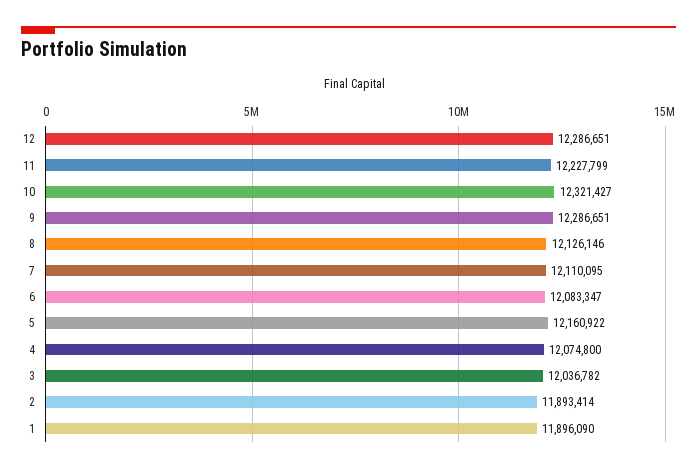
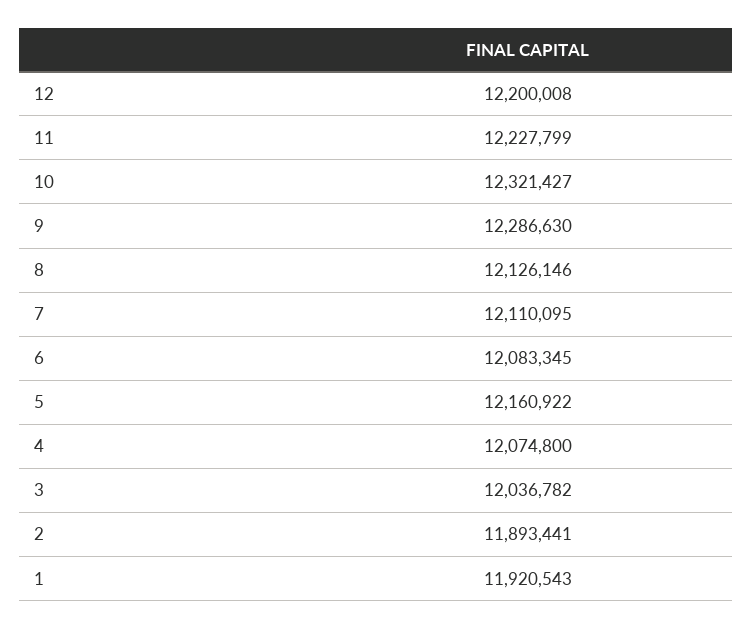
  {
-   "12": 12286651,
+   "12": 12200008,
    "11": 12227799,
    "10": 12321427,
-   "9": 12286651,
+   "9": 12286630,
    "8": 12126146,
    "7": 12110095,
-   "6": 12083347,
+   "6": 12083345,
    "5": 12160922,
    "4": 12074800,
    "3": 12036782,
-   "2": 11893414,
+   "2": 11893441,
-   "1": 11896090
+   "1": 11920543
  }

